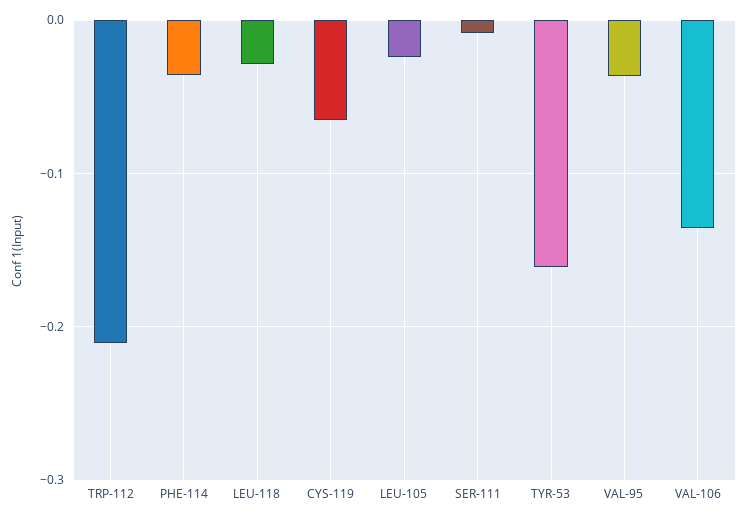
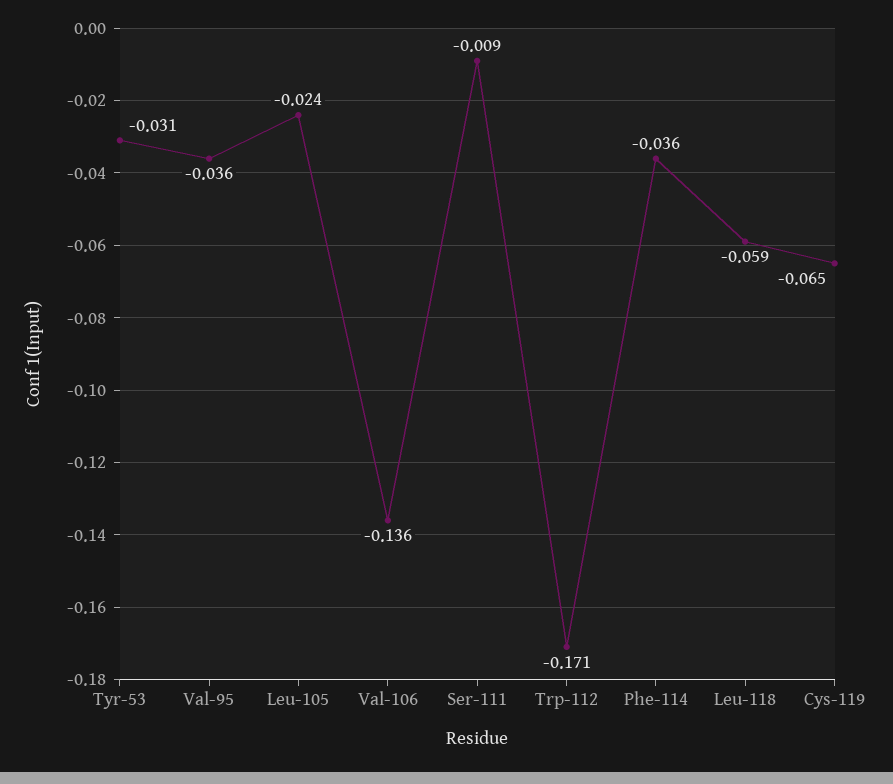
  {
-   "TRP-112": -0.21,
+   "TRP-112": -0.171,
    "PHE-114": -0.036,
-   "LEU-118": -0.03,
+   "LEU-118": -0.059,
    "CYS-119": -0.065,
    "LEU-105": -0.024,
    "SER-111": -0.009,
-   "TYR-53": -0.16,
+   "TYR-53": -0.031,
    "VAL-95": -0.036,
    "VAL-106": -0.136
  }

